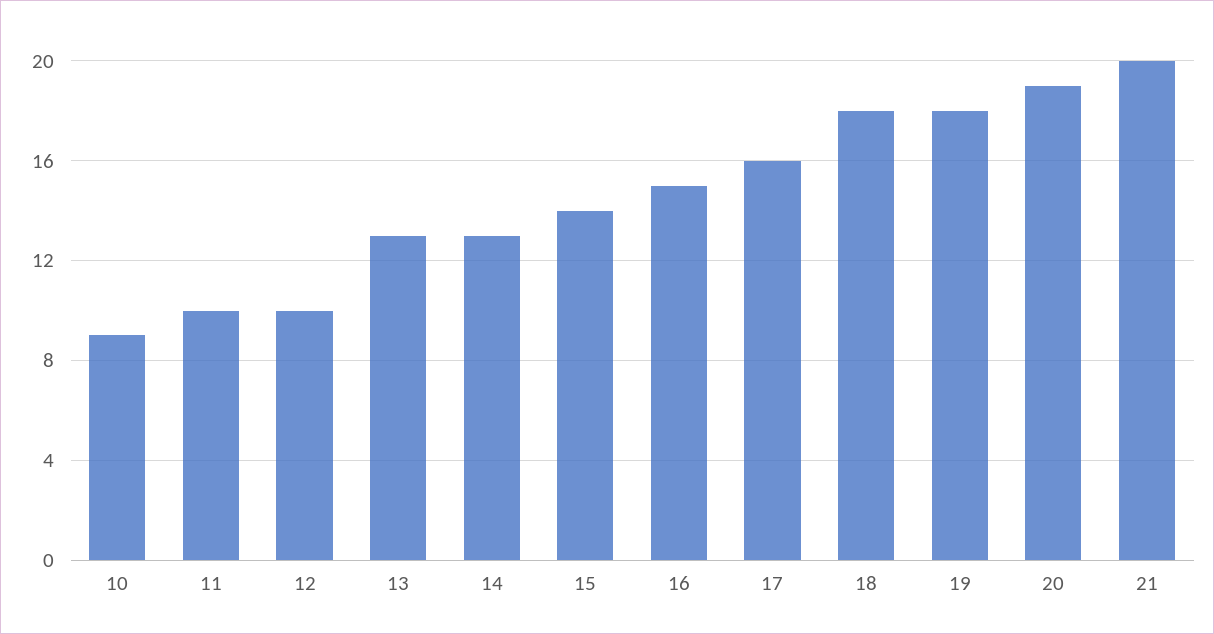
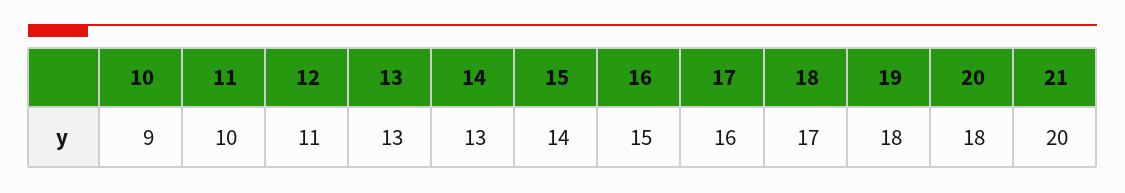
  {
    "10": 9,
    "11": 10,
-   "12": 10,
+   "12": 11,
    "13": 13,
    "14": 13,
    "15": 14,
    "16": 15,
    "17": 16,
-   "18": 18,
+   "18": 17,
    "19": 18,
-   "20": 19,
+   "20": 18,
    "21": 20
  }

